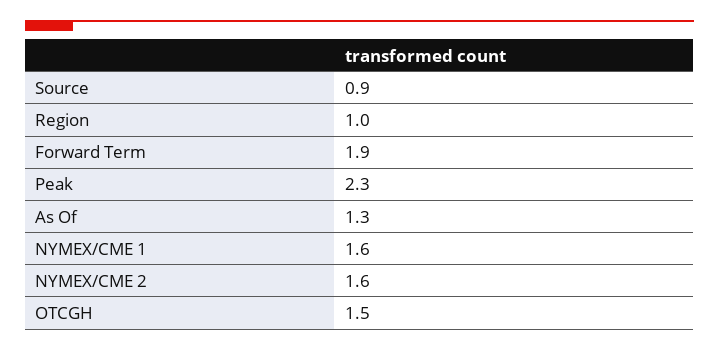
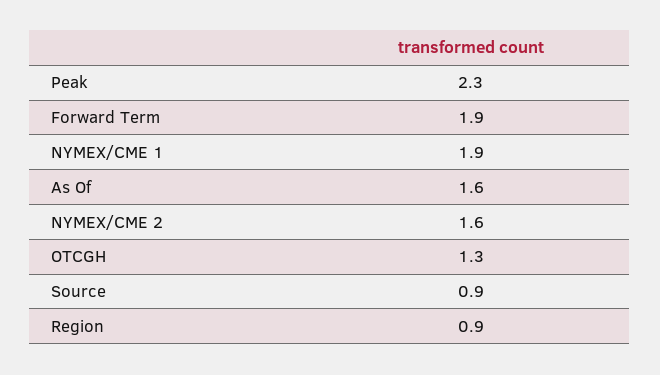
  {
    "Source": 0.9,
-   "Region": 1,
+   "Region": 0.9,
    "Forward Term": 1.9,
    "Peak": 2.3,
-   "As Of": 1.3,
+   "As Of": 1.6,
-   "NYMEX/CME 1": 1.6,
+   "NYMEX/CME 1": 1.9,
    "NYMEX/CME 2": 1.6,
-   "OTCGH": 1.5
+   "OTCGH": 1.3
  }

